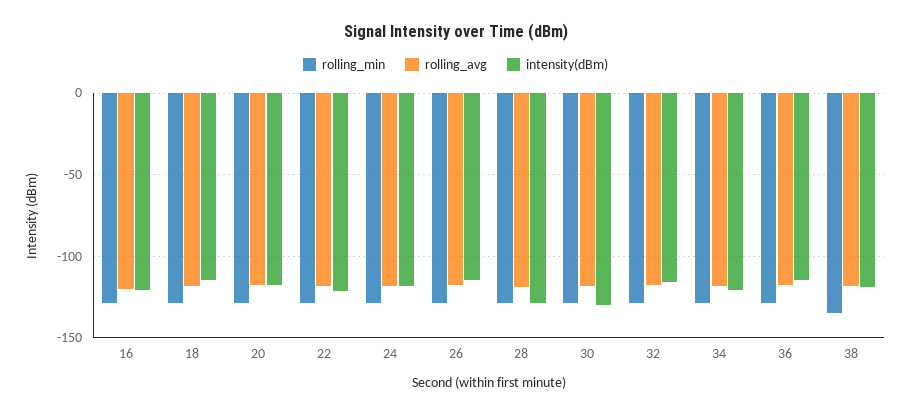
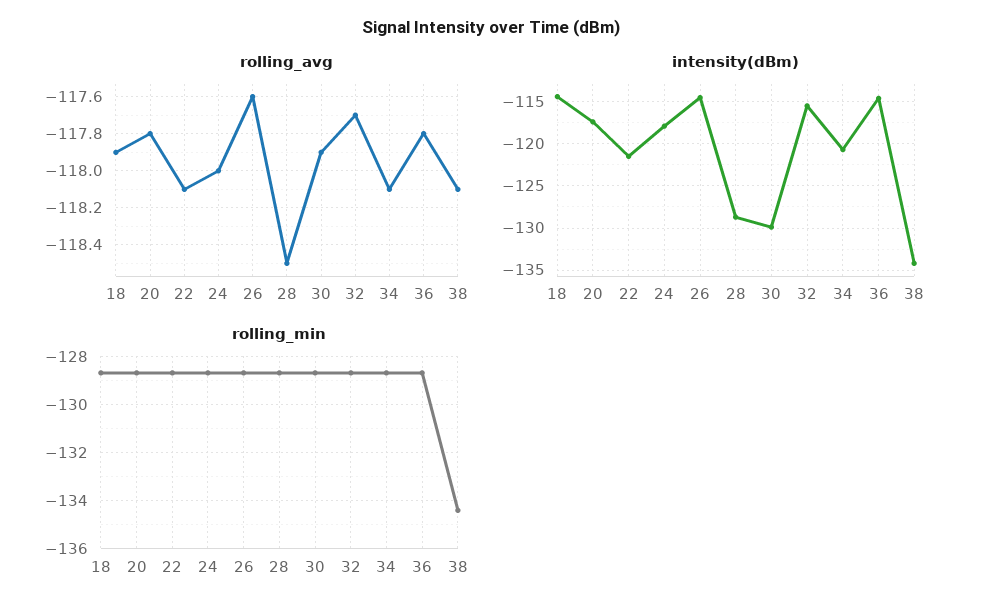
  {
    "rolling_min": {
-     "16": -130,
      "18": -128.75,
      "20": -128.75,
      "22": -128.75,
      "24": -128.75,
      "26": -128.75,
      "28": -128.75,
      "30": -128.75,
      "32": -128.75,
      "34": -128.75,
      "36": -128.75,
      "38": -134.5
    },
    "rolling_avg": {
-     "16": -120,
      "18": -117.9,
      "20": -117.8,
      "22": -118.1,
      "24": -118,
      "26": -117.6,
      "28": -118.5,
      "30": -117.9,
      "32": -117.7,
      "34": -118.1,
      "36": -117.8,
      "38": -118.1
    },
    "intensity(dBm)": {
-     "16": -120,
      "18": -114,
      "20": -117,
      "22": -122,
      "24": -118,
      "26": -115,
      "28": -129,
      "30": -130,
      "32": -116,
      "34": -121,
      "36": -115,
-     "38": -120
+     "38": -134
    }
  }

